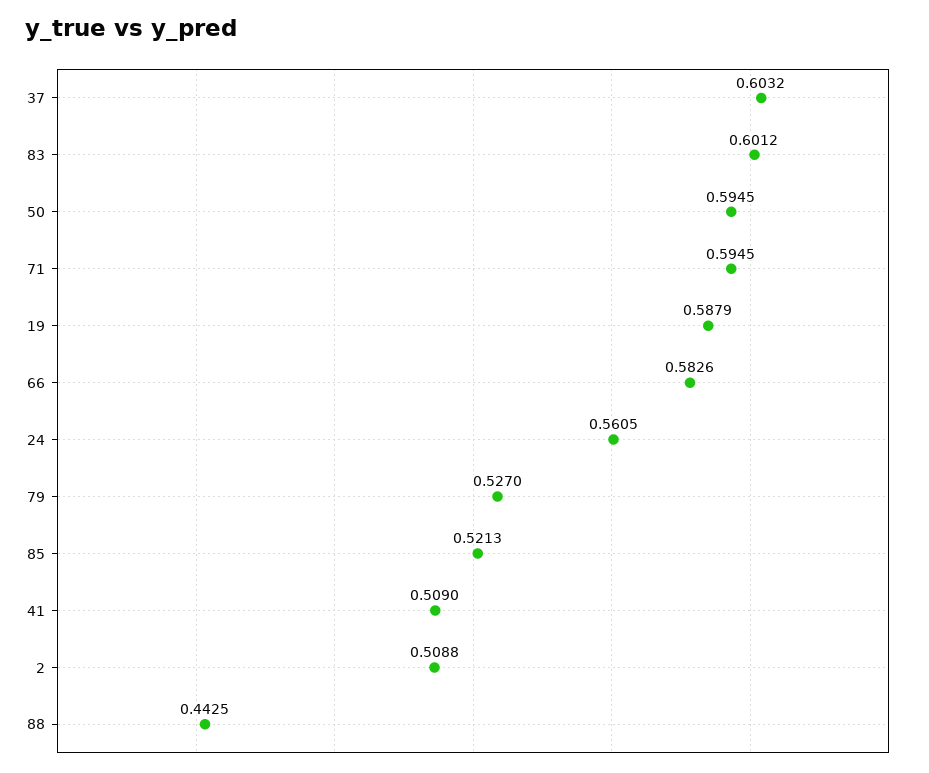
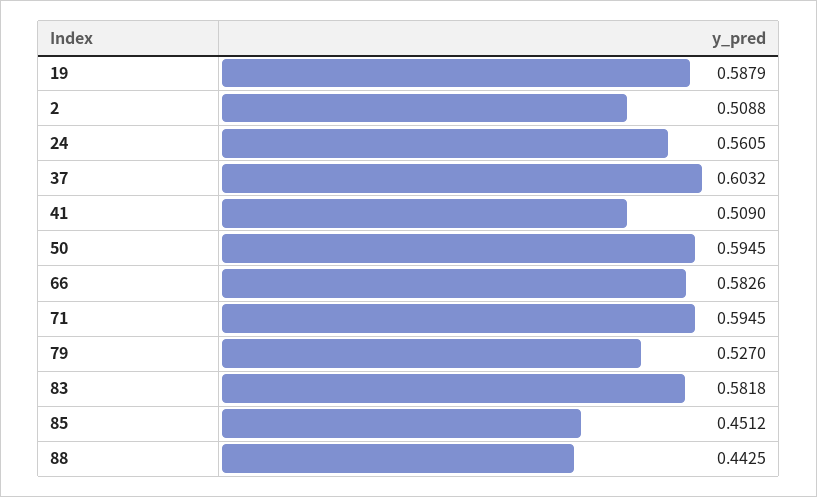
  {
    "37": 0.6032,
-   "83": 0.6012,
+   "83": 0.5818,
    "50": 0.5945,
    "71": 0.5945,
    "19": 0.5879,
    "66": 0.5826,
    "24": 0.5605,
    "79": 0.527,
-   "85": 0.5213,
+   "85": 0.4512,
    "41": 0.509,
    "2": 0.5088,
    "88": 0.4425
  }

